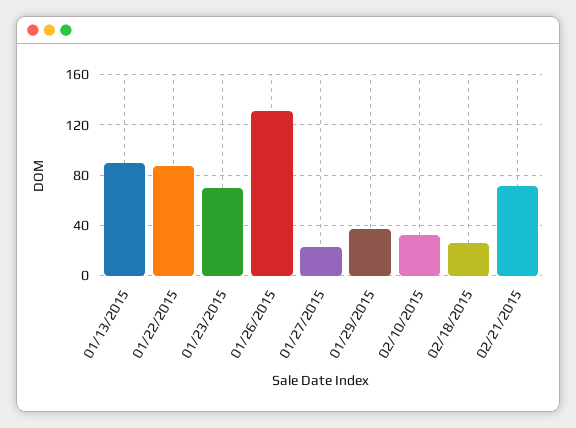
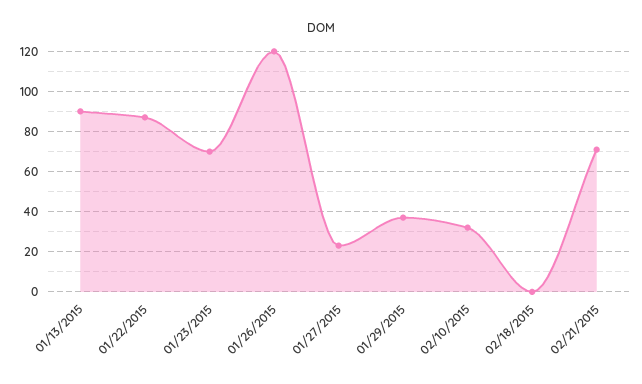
  {
    "01/13/2015": 90,
    "01/22/2015": 85,
    "01/23/2015": 70,
-   "01/26/2015": 130,
+   "01/26/2015": 120,
    "01/27/2015": 25,
    "01/29/2015": 35,
    "02/10/2015": 30,
-   "02/18/2015": 25,
+   "02/18/2015": 0,
    "02/21/2015": 70
  }

